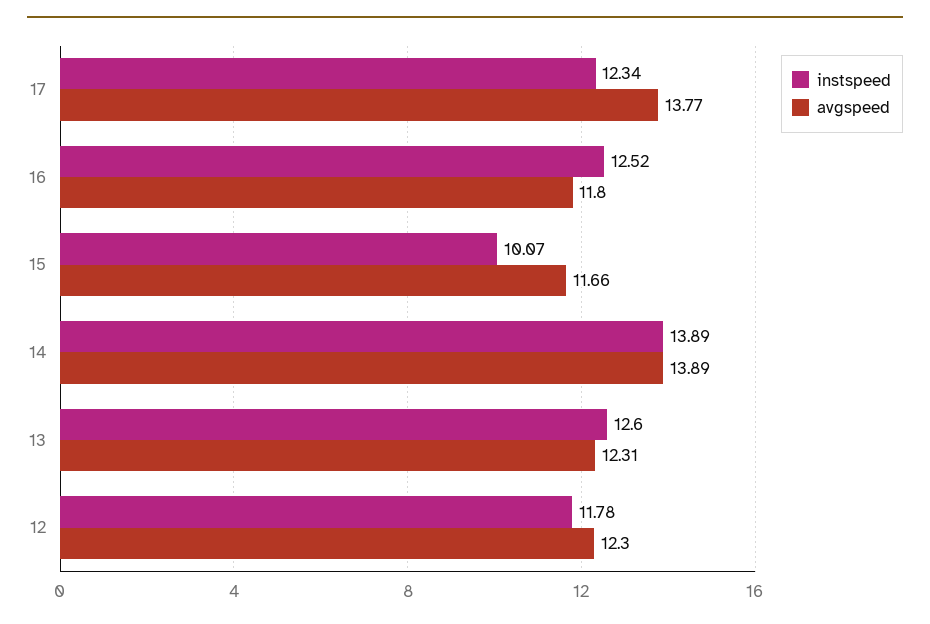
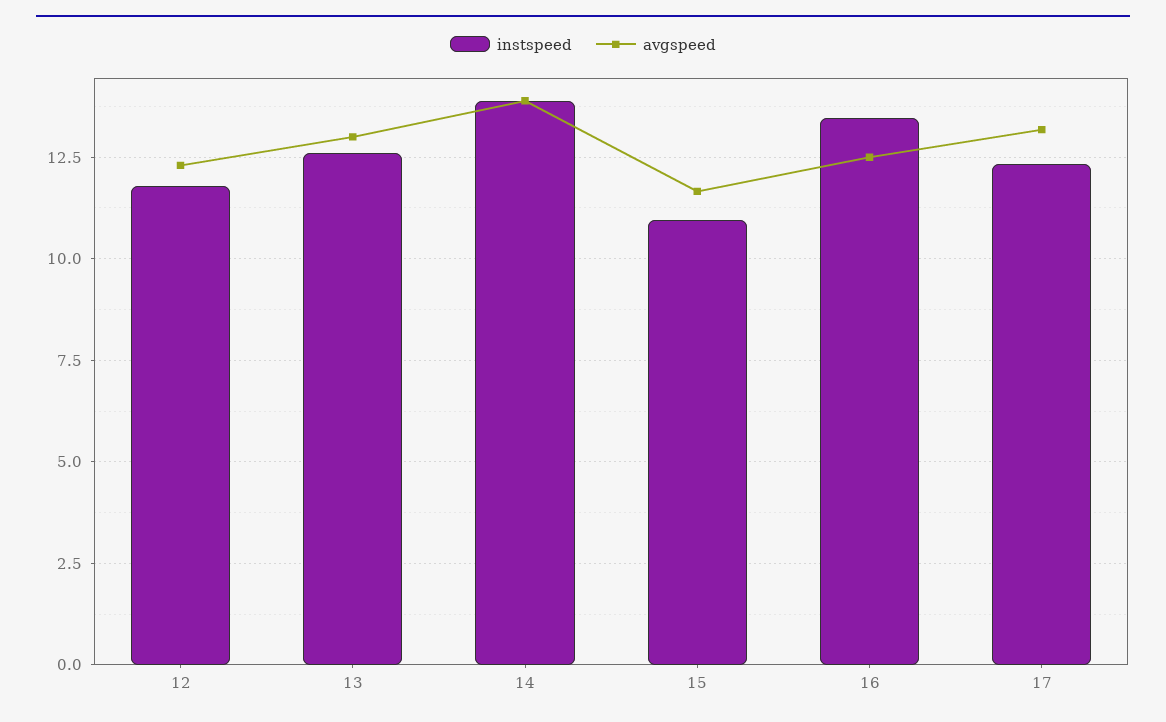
  {
    "instspeed": {
      "17": 12.34,
-     "16": 12.52,
+     "16": 13.5,
-     "15": 10.07,
+     "15": 11,
      "14": 13.89,
      "13": 12.6,
      "12": 11.78
    },
    "avgspeed": {
-     "17": 13.77,
+     "17": 13.25,
-     "16": 11.8,
+     "16": 12.5,
      "15": 11.66,
      "14": 13.89,
-     "13": 12.31,
+     "13": 13,
      "12": 12.3
    }
  }

